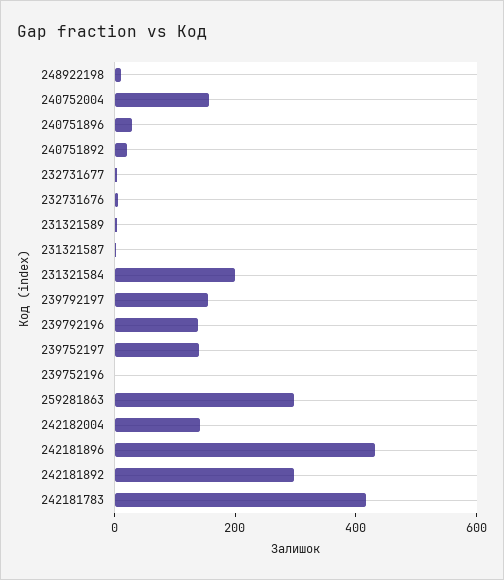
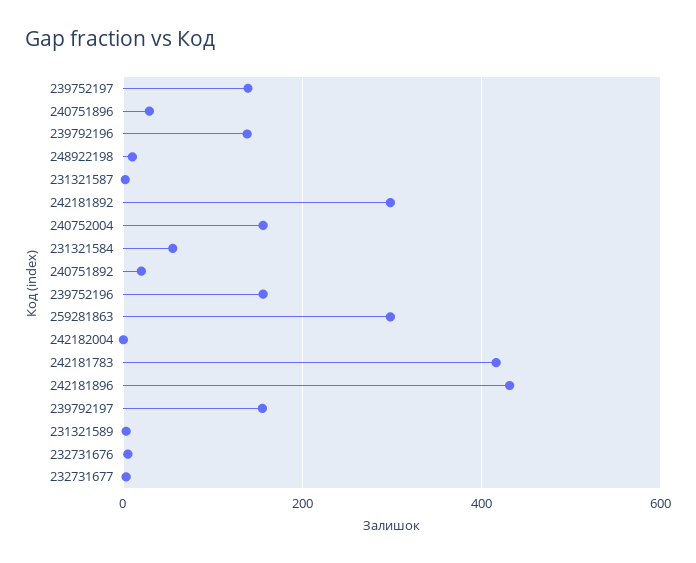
  {
    "248922198": 20,
    "240752004": 160,
    "240751896": 20,
    "240751892": 20,
    "232731677": 0,
    "232731676": 0,
    "231321589": 0,
    "231321587": 0,
-   "231321584": 200,
+   "231321584": 60,
    "239792197": 160,
    "239792196": 140,
    "239752197": 140,
-   "239752196": 0,
+   "239752196": 160,
    "259281863": 300,
-   "242182004": 150,
+   "242182004": 0,
    "242181896": 440,
    "242181892": 300,
    "242181783": 420
  }

